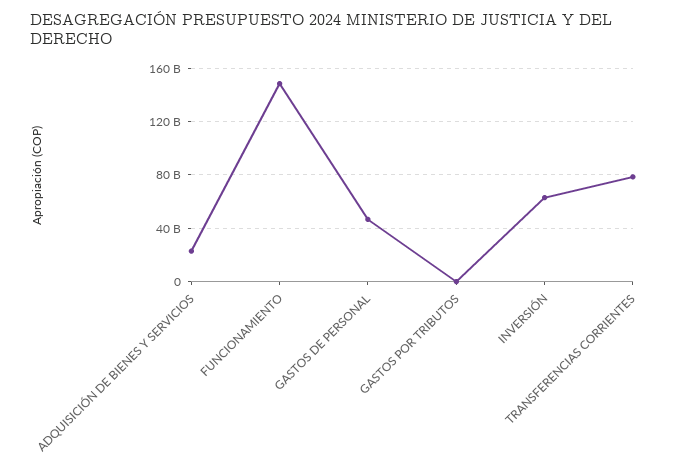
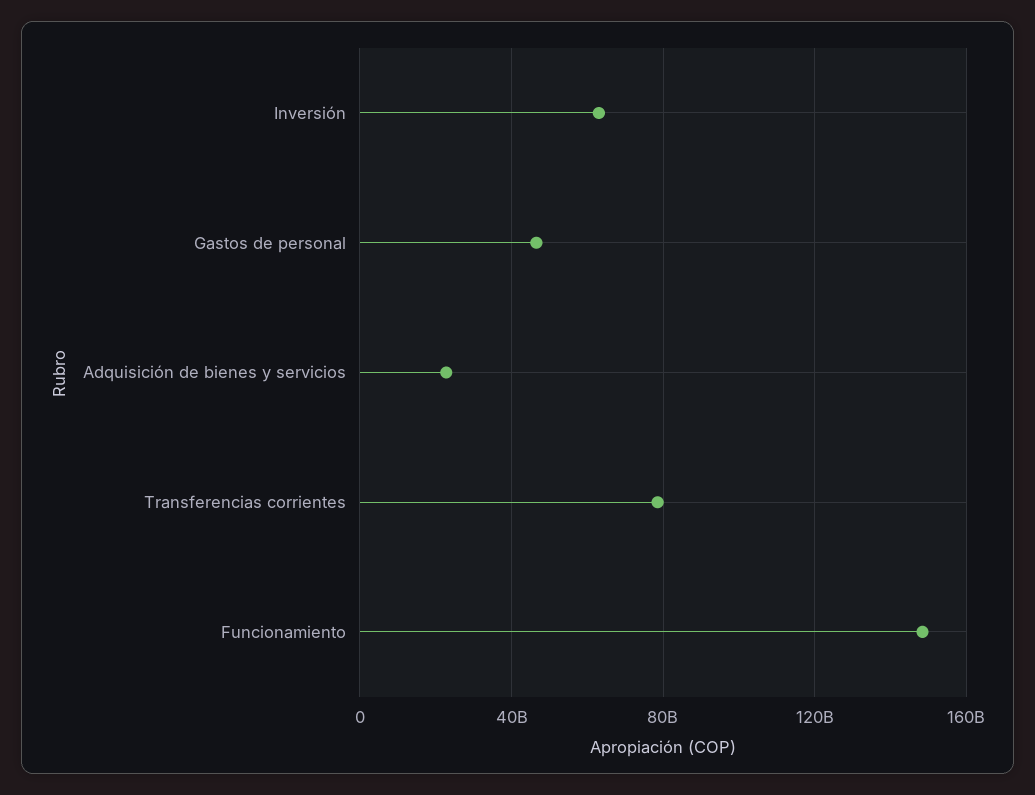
  {
    "ADQUISICIÓN DE BIENES Y SERVICIOS": 25000000000,
    "FUNCIONAMIENTO": 150000000000,
    "GASTOS DE PERSONAL": 45000000000,
-   "GASTOS POR TRIBUTOS": 0,
    "INVERSIÓN": 65000000000,
    "TRANSFERENCIAS CORRIENTES": 80000000000
  }

